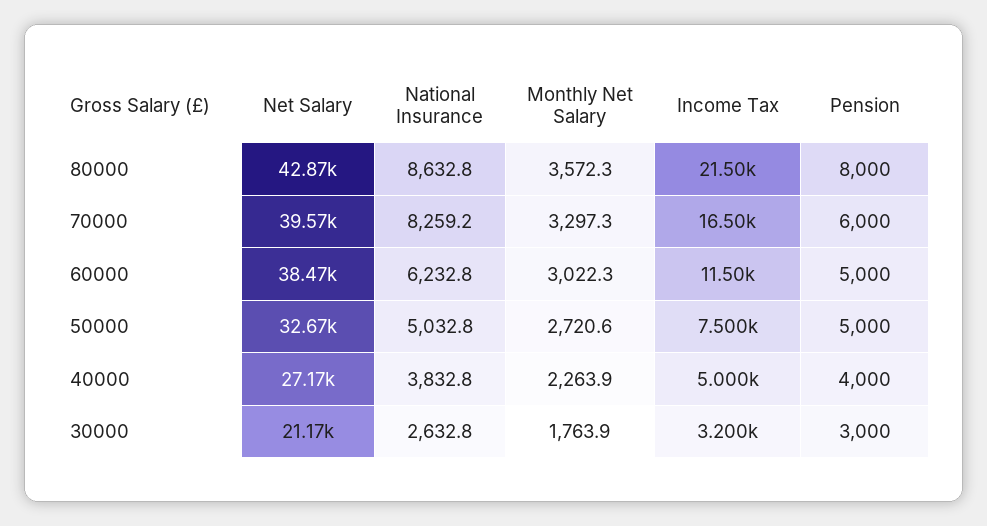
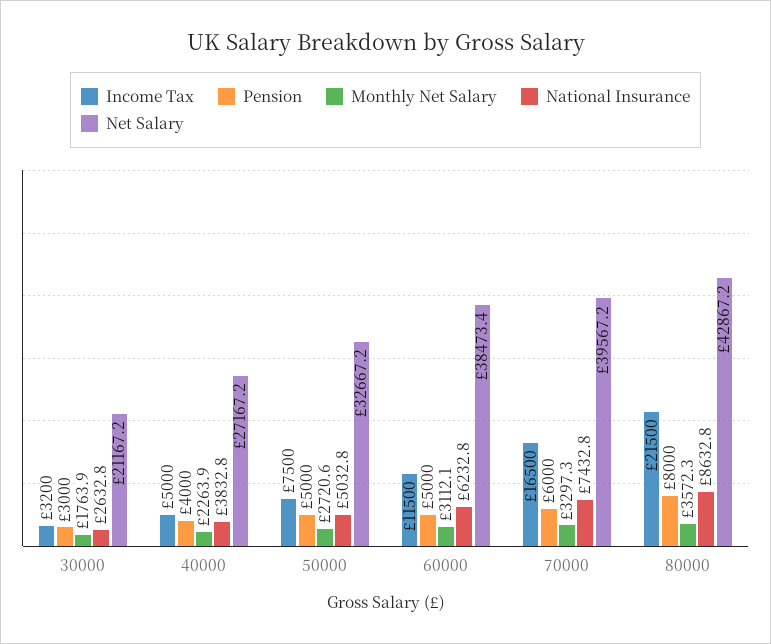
  {
    "Net Salary": {
      "80000": 42867.2,
      "70000": 39567.2,
      "60000": 38473.4,
      "50000": 32667.2,
      "40000": 27167.2,
      "30000": 21167.2
    },
    "National Insurance": {
      "80000": 8632.8,
-     "70000": 8259.2,
+     "70000": 7432.8,
      "60000": 6232.8,
      "50000": 5032.8,
      "40000": 3832.8,
      "30000": 2632.8
    },
    "Monthly Net Salary": {
      "80000": 3572.3,
      "70000": 3297.3,
-     "60000": 3022.3,
+     "60000": 3112.1,
      "50000": 2720.6,
      "40000": 2263.9,
      "30000": 1763.9
    },
    "Income Tax": {
      "80000": 21500,
      "70000": 16500,
      "60000": 11500,
      "50000": 7500,
      "40000": 5000,
      "30000": 3200
    },
    "Pension": {
      "80000": 8000,
      "70000": 6000,
      "60000": 5000,
      "50000": 5000,
      "40000": 4000,
      "30000": 3000
    }
  }

